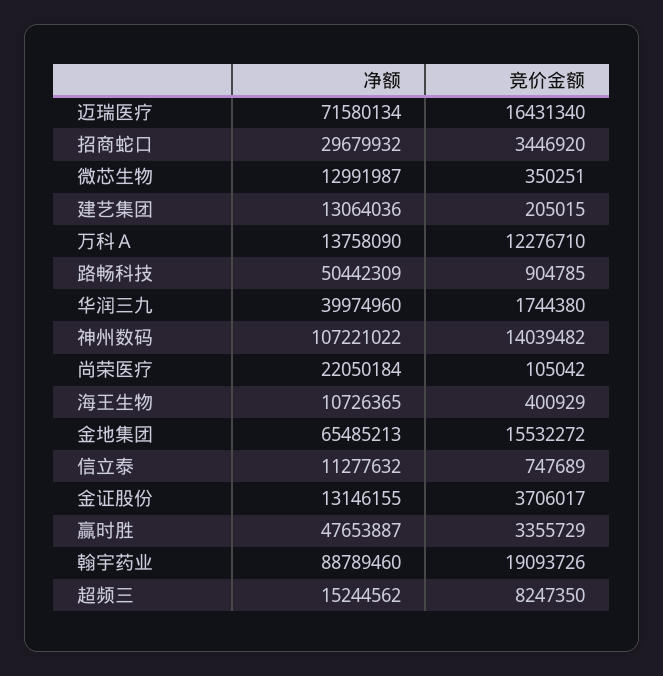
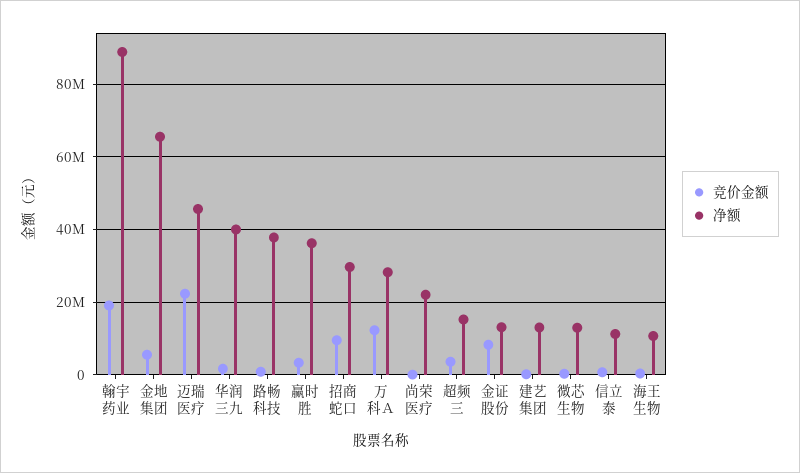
  {
    "净额": {
-     "迈瑞医疗": 71580134,
+     "迈瑞医疗": 46000000,
      "招商蛇口": 29679932,
      "微芯生物": 12991987,
      "建艺集团": 13064036,
-     "万科Ａ": 13758090,
+     "万科Ａ": 28000000,
-     "路畅科技": 50442309,
+     "路畅科技": 38000000,
      "华润三九": 39974960,
-     "神州数码": 107221022,
      "尚荣医疗": 22050184,
      "海王生物": 10726365,
      "金地集团": 65485213,
      "信立泰": 11277632,
      "金证股份": 13146155,
-     "赢时胜": 47653887,
+     "赢时胜": 36000000,
      "翰宇药业": 88789460,
      "超频三": 15244562
    },
    "竞价金额": {
-     "迈瑞医疗": 16431340,
+     "迈瑞医疗": 22000000,
-     "招商蛇口": 3446920,
+     "招商蛇口": 10000000,
      "微芯生物": 350251,
      "建艺集团": 205015,
      "万科Ａ": 12276710,
      "路畅科技": 904785,
      "华润三九": 1744380,
-     "神州数码": 14039482,
      "尚荣医疗": 105042,
      "海王生物": 400929,
-     "金地集团": 15532272,
+     "金地集团": 6000000,
      "信立泰": 747689,
-     "金证股份": 3706017,
+     "金证股份": 8000000,
      "赢时胜": 3355729,
      "翰宇药业": 19093726,
-     "超频三": 8247350
+     "超频三": 4000000
    }
  }

